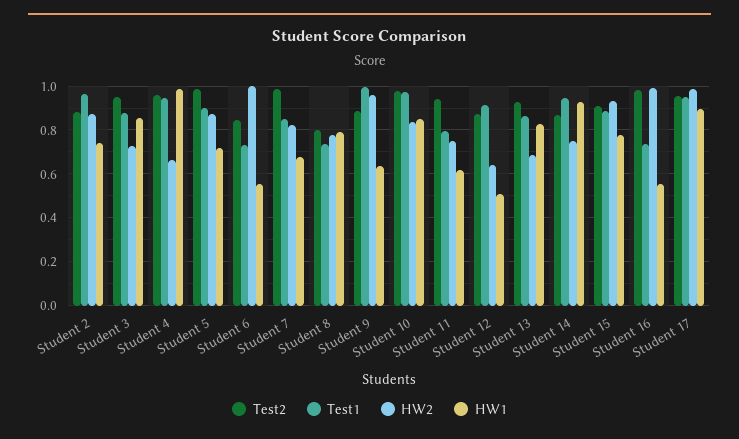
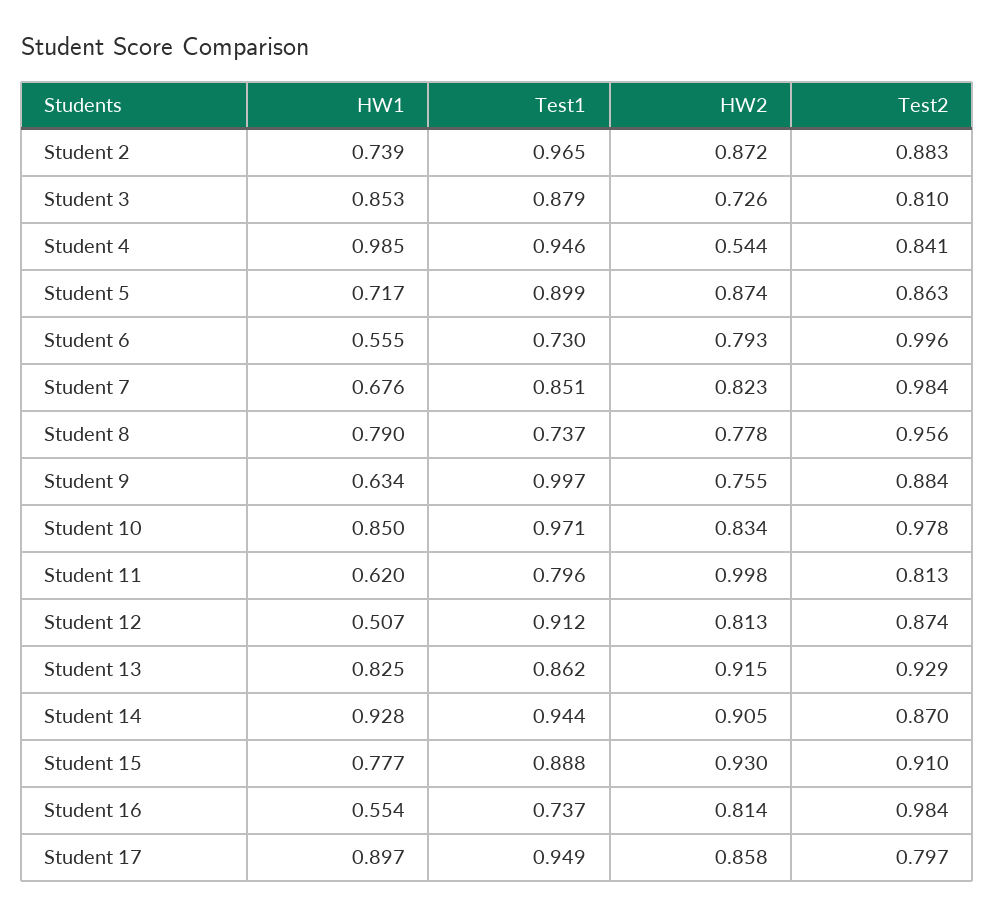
  {
    "Test2": {
      "Student 2": 0.883,
-     "Student 3": 0.95,
+     "Student 3": 0.81,
-     "Student 4": 0.95,
+     "Student 4": 0.841,
-     "Student 5": 1,
+     "Student 5": 0.863,
-     "Student 6": 0.85,
+     "Student 6": 0.996,
      "Student 7": 0.984,
-     "Student 8": 0.8,
+     "Student 8": 0.956,
      "Student 9": 0.884,
      "Student 10": 0.978,
-     "Student 11": 0.95,
+     "Student 11": 0.813,
      "Student 12": 0.874,
      "Student 13": 0.929,
      "Student 14": 0.87,
      "Student 15": 0.91,
      "Student 16": 0.984,
-     "Student 17": 0.95
+     "Student 17": 0.797
    },
    "Test1": {
      "Student 2": 0.965,
      "Student 3": 0.879,
      "Student 4": 0.946,
      "Student 5": 0.899,
      "Student 6": 0.73,
      "Student 7": 0.851,
      "Student 8": 0.737,
      "Student 9": 0.997,
      "Student 10": 0.971,
      "Student 11": 0.796,
      "Student 12": 0.912,
      "Student 13": 0.862,
      "Student 14": 0.944,
      "Student 15": 0.888,
      "Student 16": 0.737,
      "Student 17": 0.949
    },
    "HW2": {
      "Student 2": 0.872,
      "Student 3": 0.726,
-     "Student 4": 0.65,
+     "Student 4": 0.544,
      "Student 5": 0.874,
-     "Student 6": 1,
+     "Student 6": 0.793,
      "Student 7": 0.823,
      "Student 8": 0.778,
-     "Student 9": 0.95,
+     "Student 9": 0.755,
      "Student 10": 0.834,
-     "Student 11": 0.75,
+     "Student 11": 0.998,
-     "Student 12": 0.65,
+     "Student 12": 0.813,
-     "Student 13": 0.7,
+     "Student 13": 0.915,
-     "Student 14": 0.75,
+     "Student 14": 0.905,
      "Student 15": 0.93,
-     "Student 16": 1,
+     "Student 16": 0.814,
-     "Student 17": 1
+     "Student 17": 0.858
    },
    "HW1": {
      "Student 2": 0.739,
      "Student 3": 0.853,
      "Student 4": 0.985,
      "Student 5": 0.717,
      "Student 6": 0.555,
      "Student 7": 0.676,
      "Student 8": 0.79,
      "Student 9": 0.634,
      "Student 10": 0.85,
      "Student 11": 0.62,
      "Student 12": 0.507,
      "Student 13": 0.825,
      "Student 14": 0.928,
      "Student 15": 0.777,
      "Student 16": 0.554,
      "Student 17": 0.897
    }
  }

